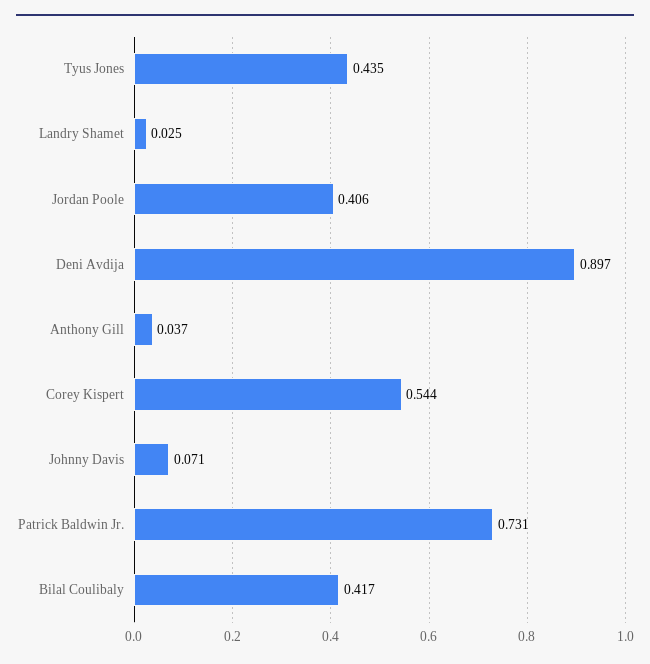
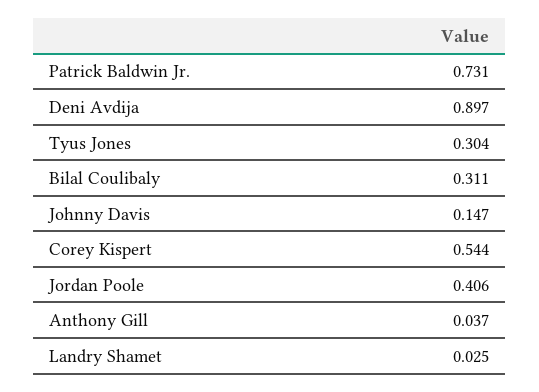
  {
-   "Tyus Jones": 0.435,
+   "Tyus Jones": 0.304,
    "Landry Shamet": 0.025,
    "Jordan Poole": 0.406,
    "Deni Avdija": 0.897,
    "Anthony Gill": 0.037,
    "Corey Kispert": 0.544,
-   "Johnny Davis": 0.071,
+   "Johnny Davis": 0.147,
    "Patrick Baldwin Jr.": 0.731,
-   "Bilal Coulibaly": 0.417
+   "Bilal Coulibaly": 0.311
  }

